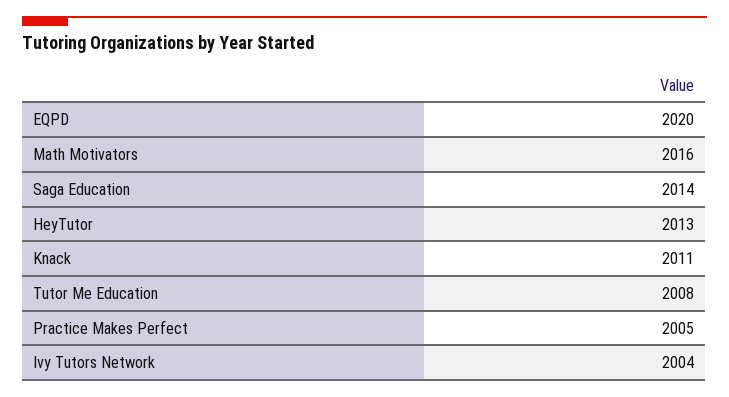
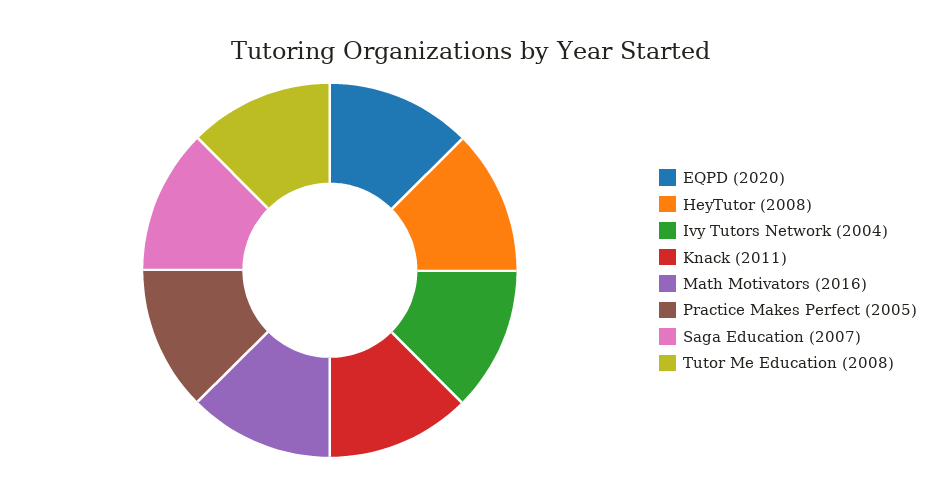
  {
    "EQPD": 2020,
    "Math Motivators": 2016,
-   "Saga Education": 2014,
+   "Saga Education": 2007,
-   "HeyTutor": 2013,
+   "HeyTutor": 2008,
    "Knack": 2011,
    "Tutor Me Education": 2008,
    "Practice Makes Perfect": 2005,
    "Ivy Tutors Network": 2004
  }

